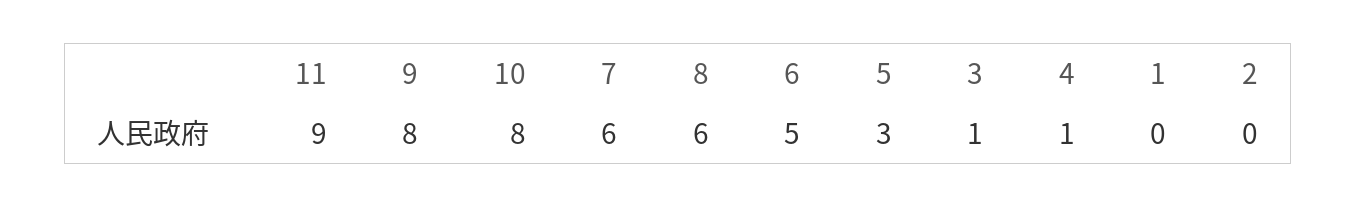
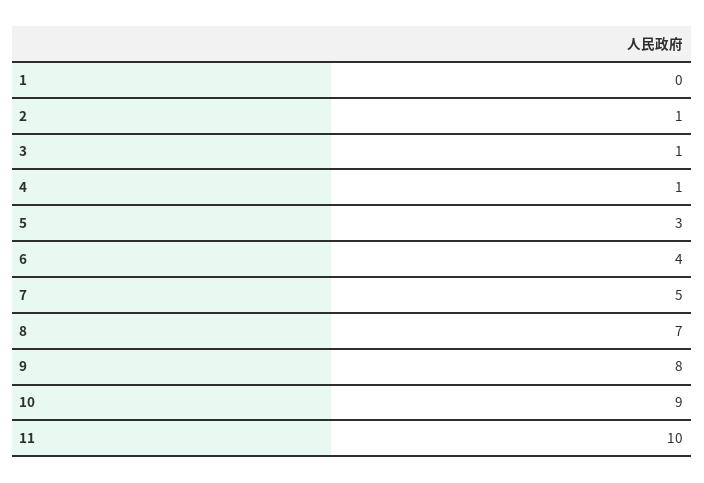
  {
-   "11": 9,
+   "11": 10,
    "9": 8,
-   "10": 8,
+   "10": 9,
-   "7": 6,
+   "7": 5,
-   "8": 6,
+   "8": 7,
-   "6": 5,
+   "6": 4,
    "5": 3,
    "3": 1,
    "4": 1,
    "1": 0,
-   "2": 0
+   "2": 1
  }

